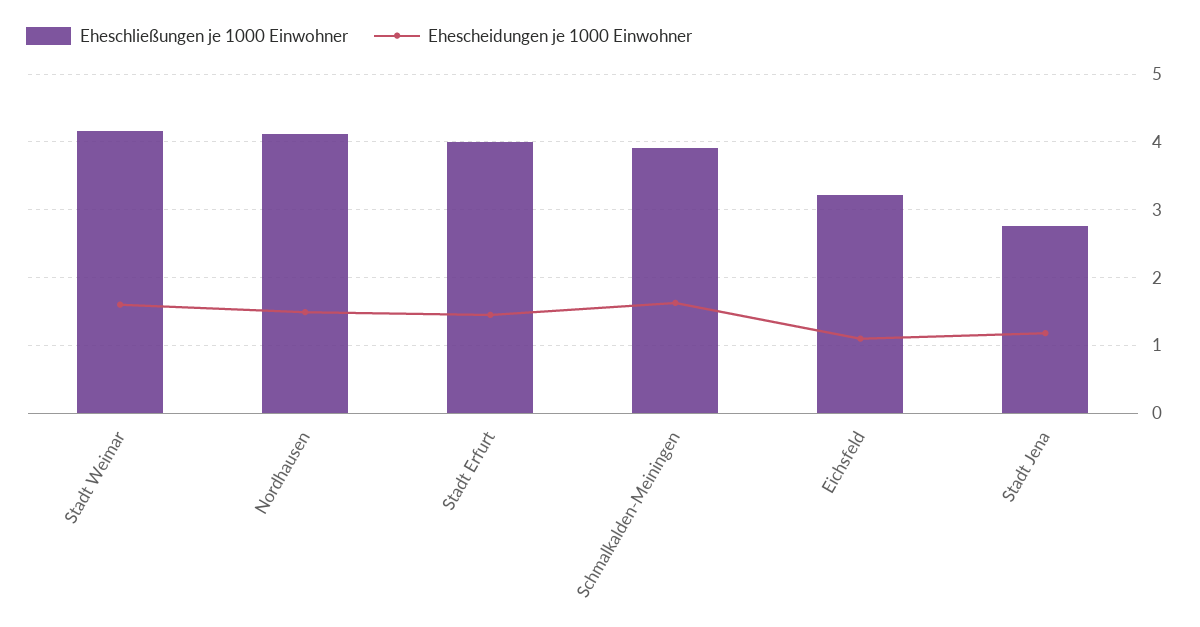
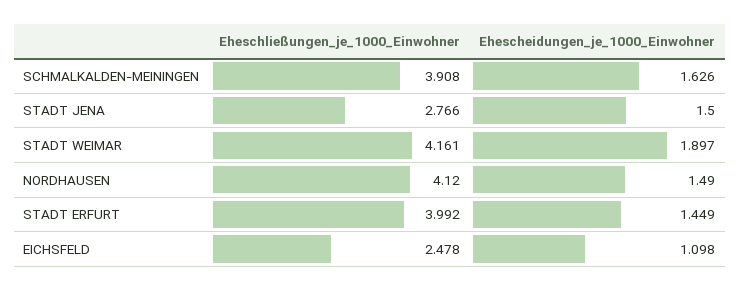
  {
    "Eheschließungen je 1000 Einwohner": {
      "Stadt Weimar": 4.161,
      "Nordhausen": 4.12,
      "Stadt Erfurt": 3.992,
      "Schmalkalden-Meiningen": 3.908,
-     "Eichsfeld": 3.2,
+     "Eichsfeld": 2.478,
      "Stadt Jena": 2.766
    },
    "Ehescheidungen je 1000 Einwohner": {
-     "Stadt Weimar": 1.6,
+     "Stadt Weimar": 1.897,
      "Nordhausen": 1.49,
      "Stadt Erfurt": 1.449,
      "Schmalkalden-Meiningen": 1.626,
      "Eichsfeld": 1.098,
-     "Stadt Jena": 1.2
+     "Stadt Jena": 1.5
    }
  }

